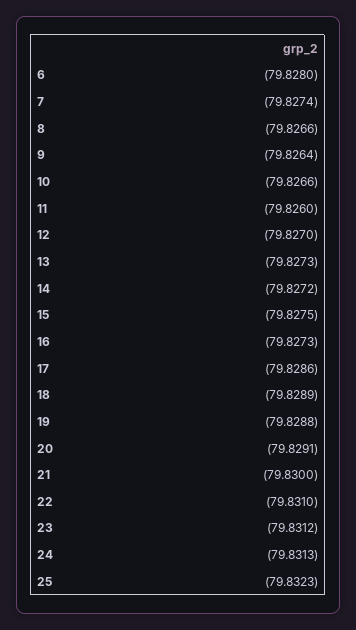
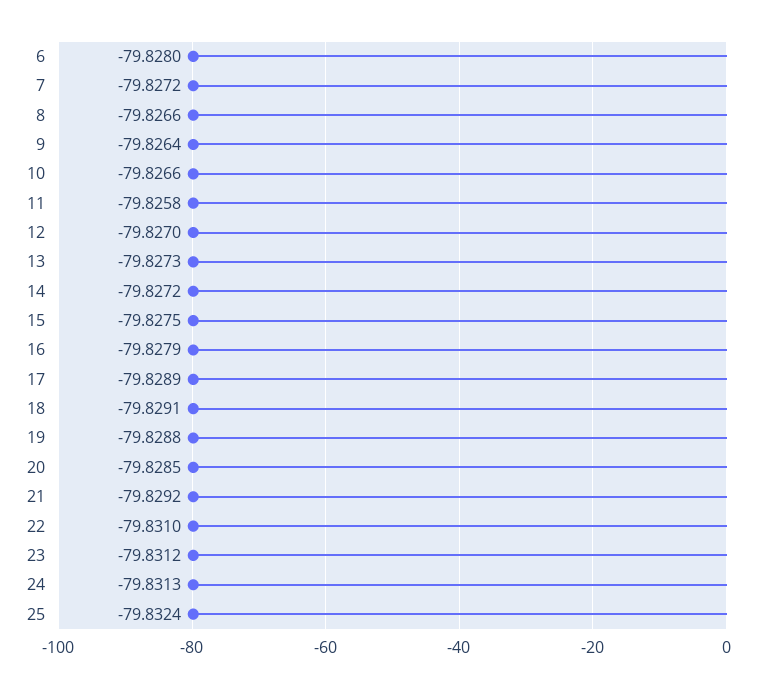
  {
    "6": -79.828,
-   "7": -79.8274,
+   "7": -79.8272,
    "8": -79.8266,
    "9": -79.8264,
    "10": -79.8266,
-   "11": -79.826,
+   "11": -79.8258,
    "12": -79.827,
    "13": -79.8273,
    "14": -79.8272,
    "15": -79.8275,
-   "16": -79.8273,
+   "16": -79.8279,
-   "17": -79.8286,
+   "17": -79.8289,
-   "18": -79.8289,
+   "18": -79.8291,
    "19": -79.8288,
-   "20": -79.8291,
+   "20": -79.8285,
-   "21": -79.83,
+   "21": -79.8292,
    "22": -79.831,
    "23": -79.8312,
    "24": -79.8313,
-   "25": -79.8323
+   "25": -79.8324
  }

